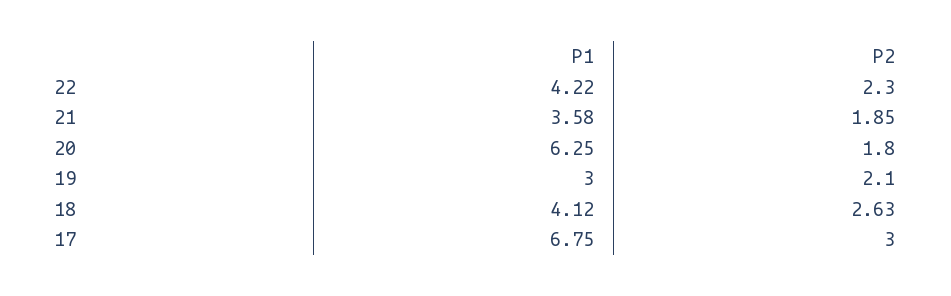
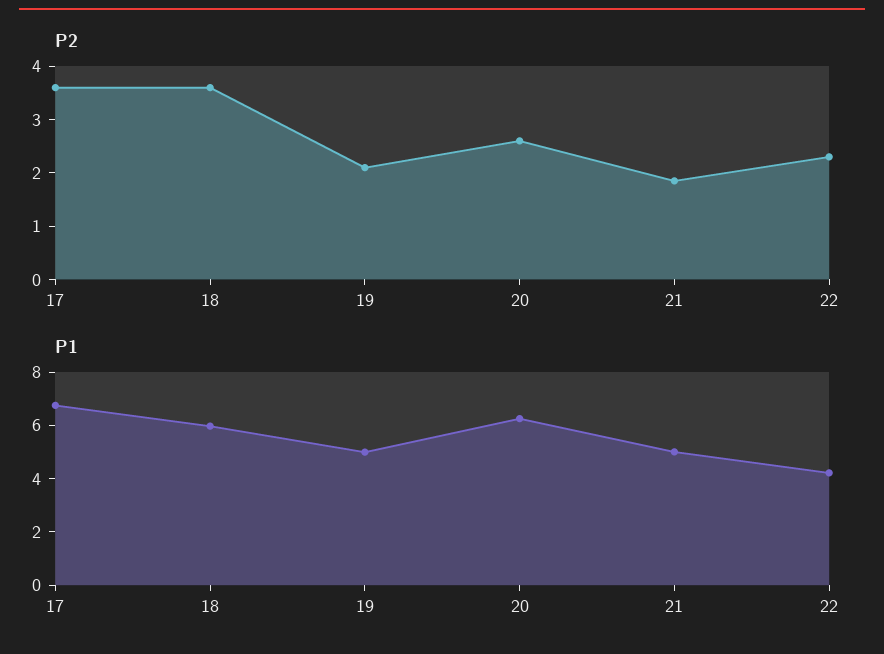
  {
    "P1": {
      "22": 4.22,
-     "21": 3.58,
+     "21": 5,
      "20": 6.25,
-     "19": 3,
+     "19": 5,
-     "18": 4.12,
+     "18": 6,
      "17": 6.75
    },
    "P2": {
      "22": 2.3,
      "21": 1.85,
-     "20": 1.8,
+     "20": 2.6,
      "19": 2.1,
-     "18": 2.63,
+     "18": 3.6,
-     "17": 3
+     "17": 3.6
    }
  }

